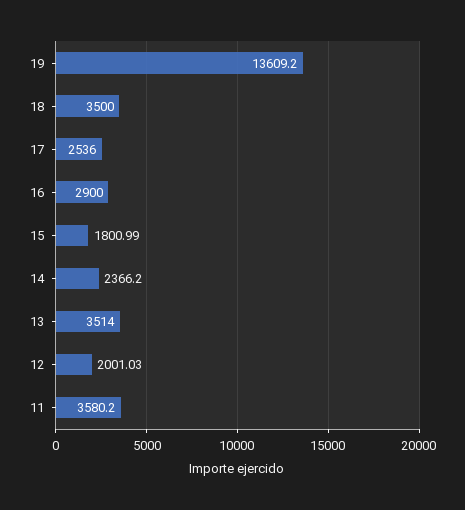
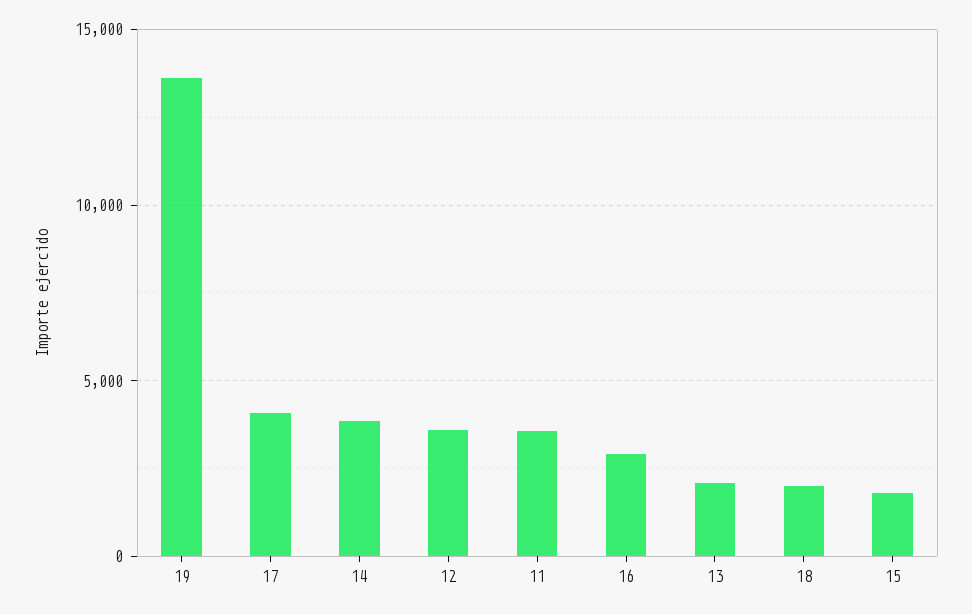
  {
    "19": 13609.2,
-   "18": 3500,
+   "18": 2000,
-   "17": 2536,
+   "17": 4000,
    "16": 2900,
    "15": 1800.99,
-   "14": 2366.2,
+   "14": 4000,
-   "13": 3514,
+   "13": 2000,
-   "12": 2001.03,
+   "12": 3500,
    "11": 3580.2
  }

